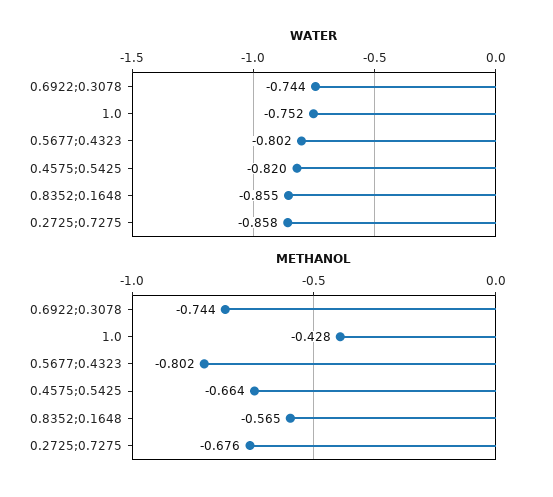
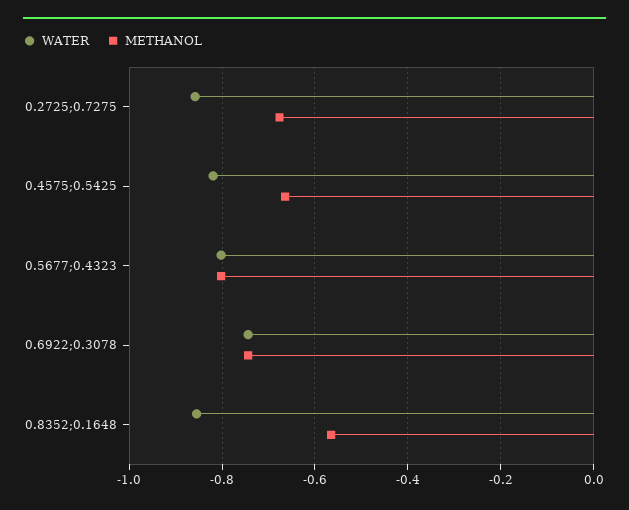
  {
    "WATER": {
      "0.6922;0.3078": -0.744,
-     "1.0": -0.752,
      "0.5677;0.4323": -0.802,
      "0.4575;0.5425": -0.82,
      "0.8352;0.1648": -0.855,
      "0.2725;0.7275": -0.858
    },
    "METHANOL": {
      "0.6922;0.3078": -0.744,
-     "1.0": -0.428,
      "0.5677;0.4323": -0.802,
      "0.4575;0.5425": -0.664,
      "0.8352;0.1648": -0.565,
      "0.2725;0.7275": -0.676
    }
  }

